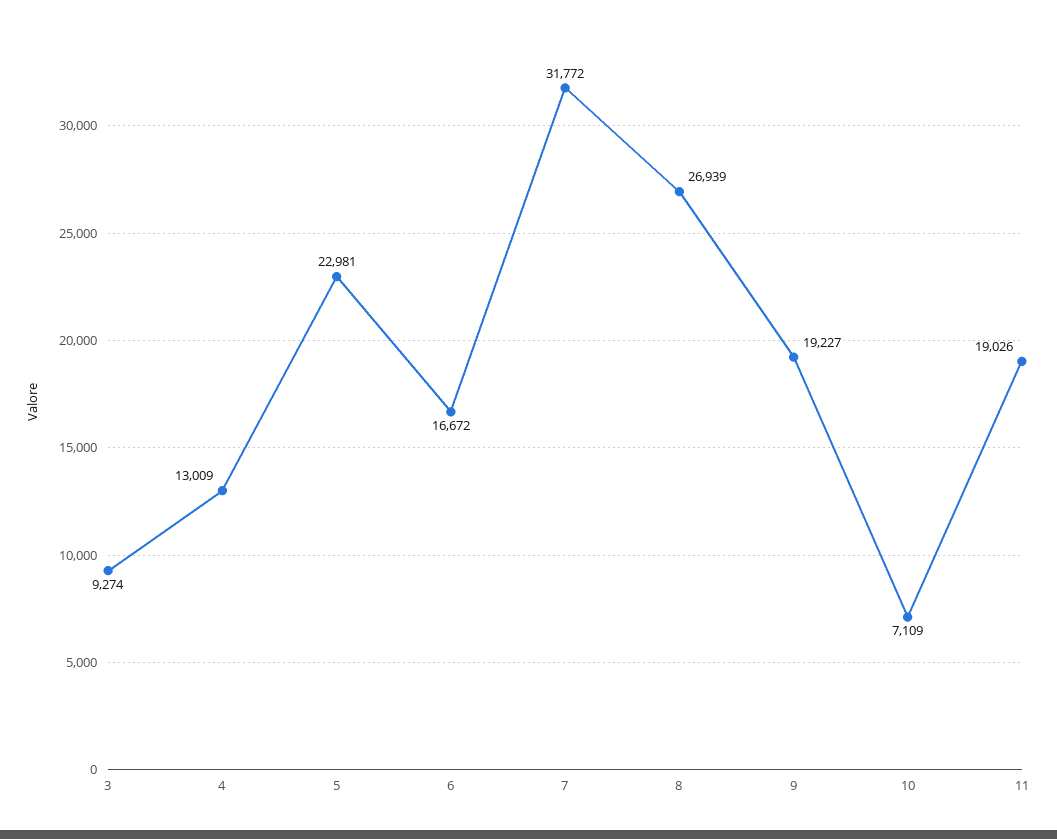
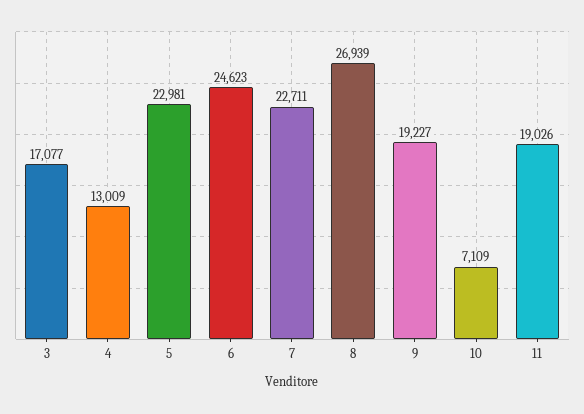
  {
-   "3": 9274,
+   "3": 17077,
    "4": 13009,
    "5": 22981,
-   "6": 16672,
+   "6": 24623,
-   "7": 31772,
+   "7": 22711,
    "8": 26939,
    "9": 19227,
    "10": 7109,
    "11": 19026
  }

